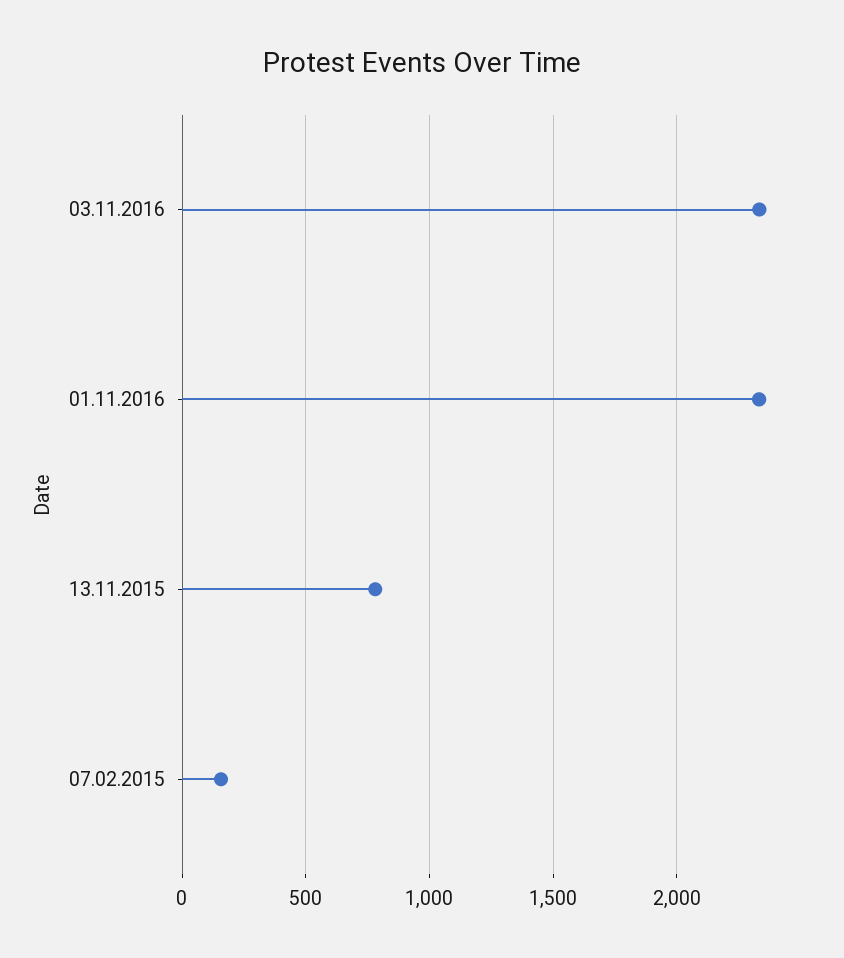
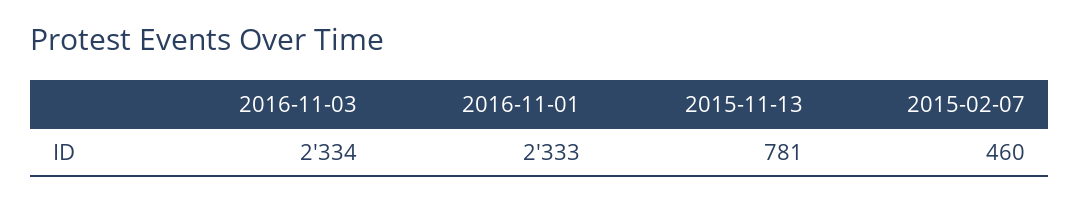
  {
    "03.11.2016": 2334,
    "01.11.2016": 2333,
    "13.11.2015": 781,
-   "07.02.2015": 150
+   "07.02.2015": 460
  }

